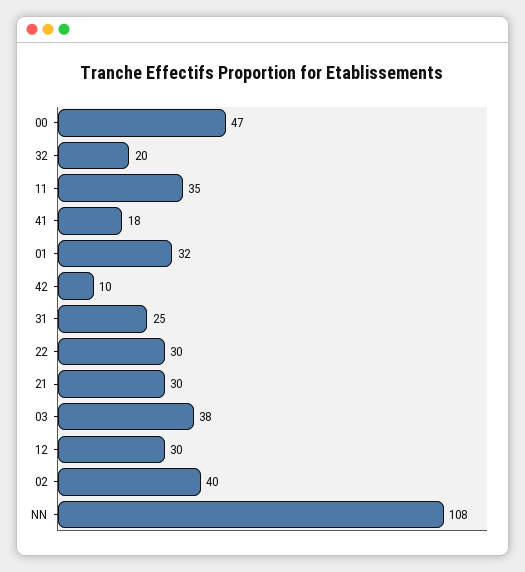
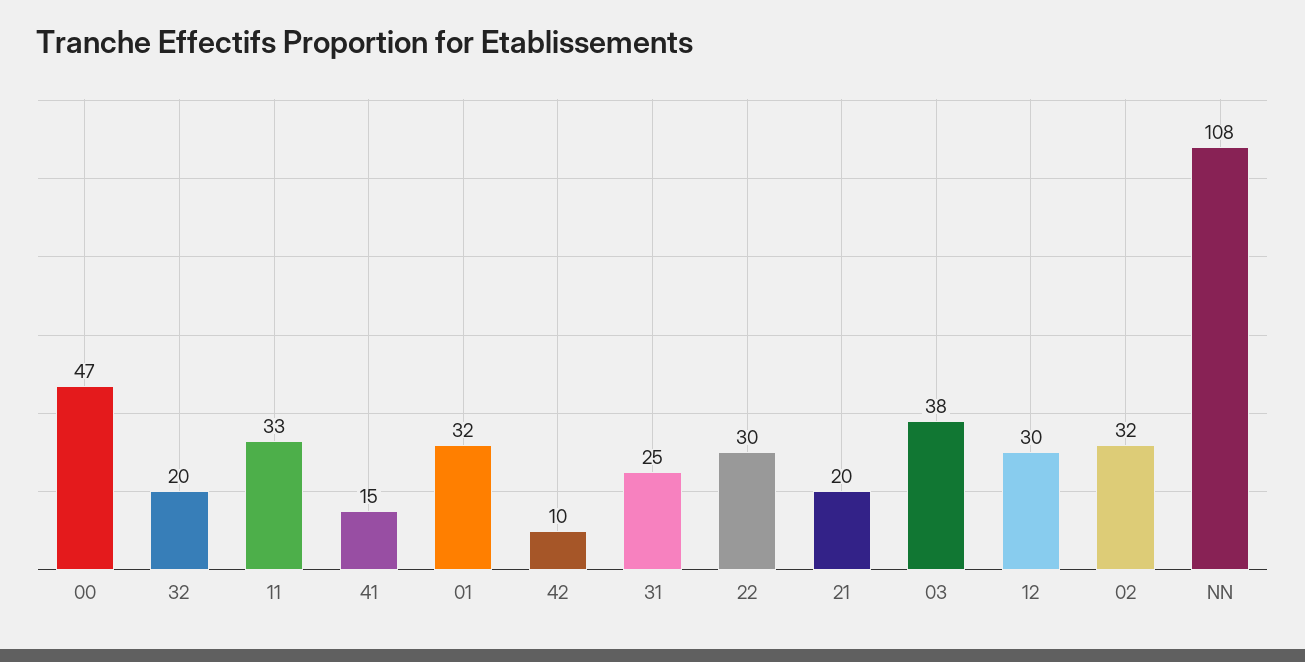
  {
    "00": 47,
    "32": 20,
-   "11": 35,
+   "11": 33,
-   "41": 18,
+   "41": 15,
    "01": 32,
    "42": 10,
    "31": 25,
    "22": 30,
-   "21": 30,
+   "21": 20,
    "03": 38,
    "12": 30,
-   "02": 40,
+   "02": 32,
    "NN": 108
  }

